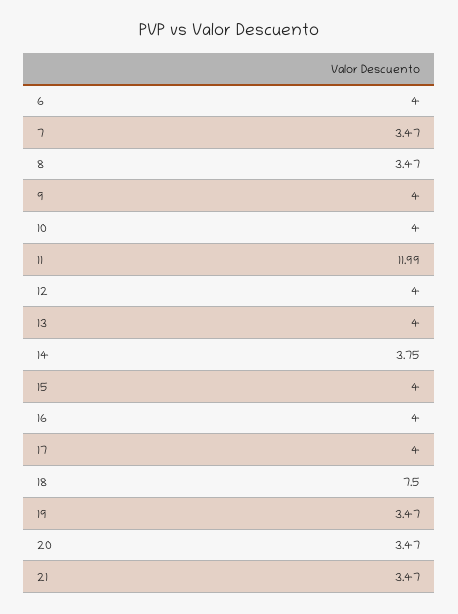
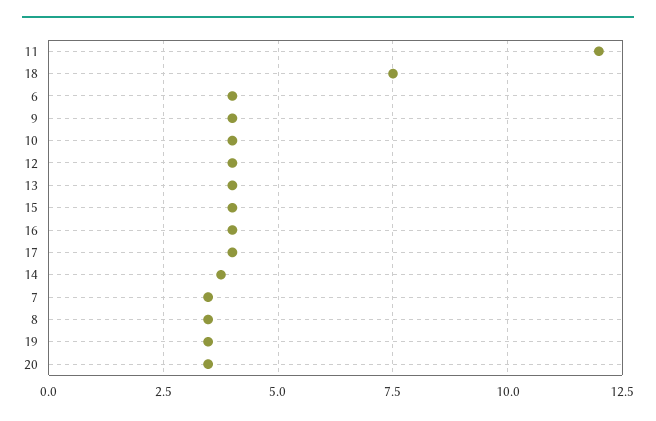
  {
    "6": 4,
    "7": 3.47,
    "8": 3.47,
    "9": 4,
    "10": 4,
    "11": 11.99,
    "12": 4,
    "13": 4,
    "14": 3.75,
    "15": 4,
    "16": 4,
    "17": 4,
    "18": 7.5,
    "19": 3.47,
-   "20": 3.47,
+   "20": 3.47
-   "21": 3.47
  }

